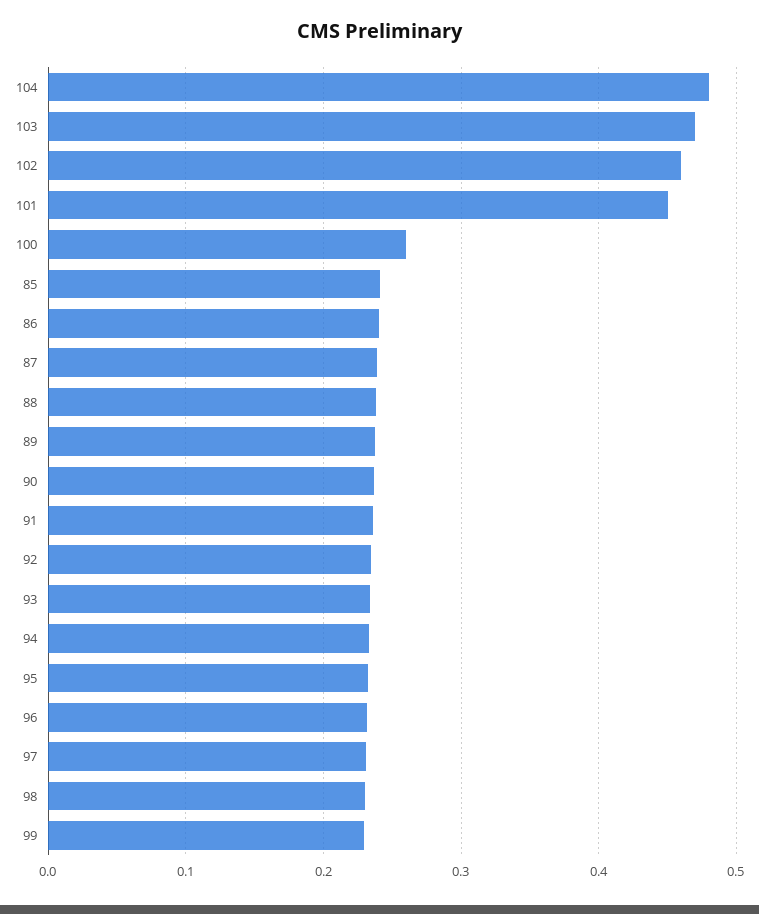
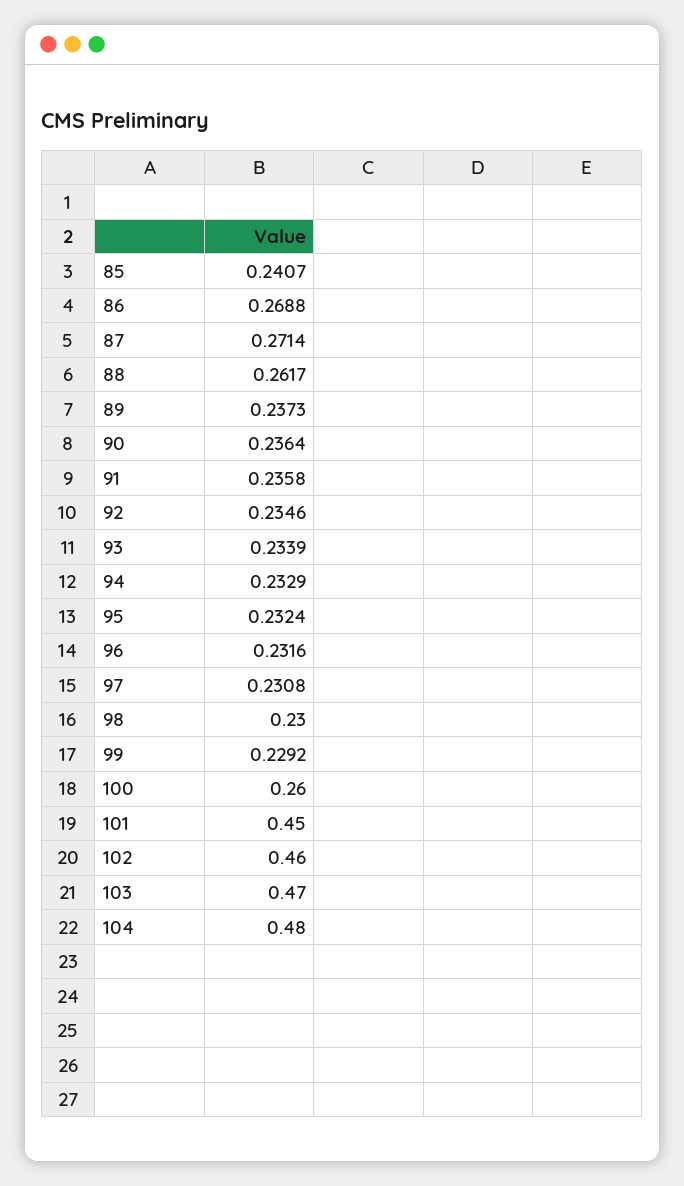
  {
    "104": 0.48,
    "103": 0.47,
    "102": 0.46,
    "101": 0.45,
    "100": 0.26,
    "85": 0.2407,
-   "86": 0.24,
+   "86": 0.2688,
-   "87": 0.24,
+   "87": 0.2714,
-   "88": 0.24,
+   "88": 0.2617,
    "89": 0.2373,
    "90": 0.2364,
    "91": 0.2358,
    "92": 0.2346,
    "93": 0.2339,
    "94": 0.2329,
    "95": 0.2324,
    "96": 0.2316,
    "97": 0.2308,
    "98": 0.23,
    "99": 0.2292
  }

